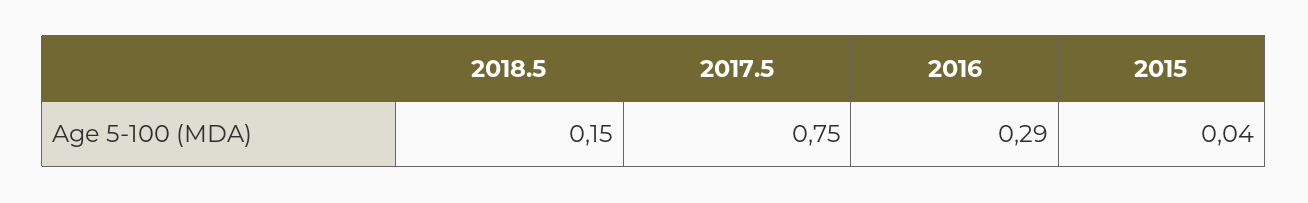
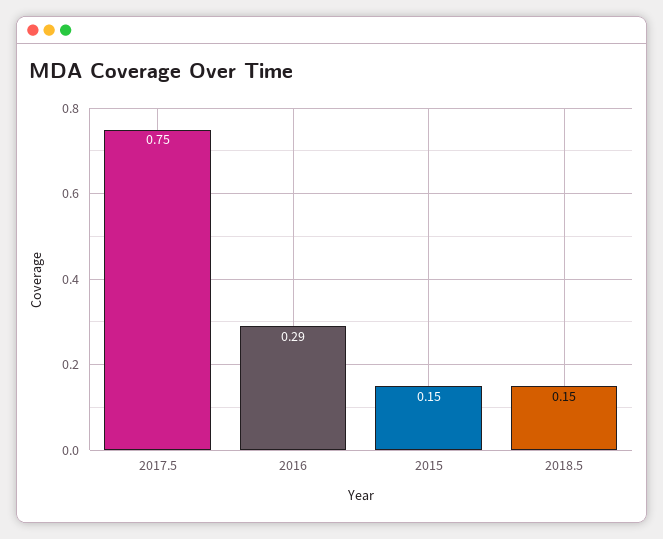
  {
    "2018.5": 0.15,
    "2017.5": 0.75,
    "2016": 0.29,
-   "2015": 0.04
+   "2015": 0.15
  }

